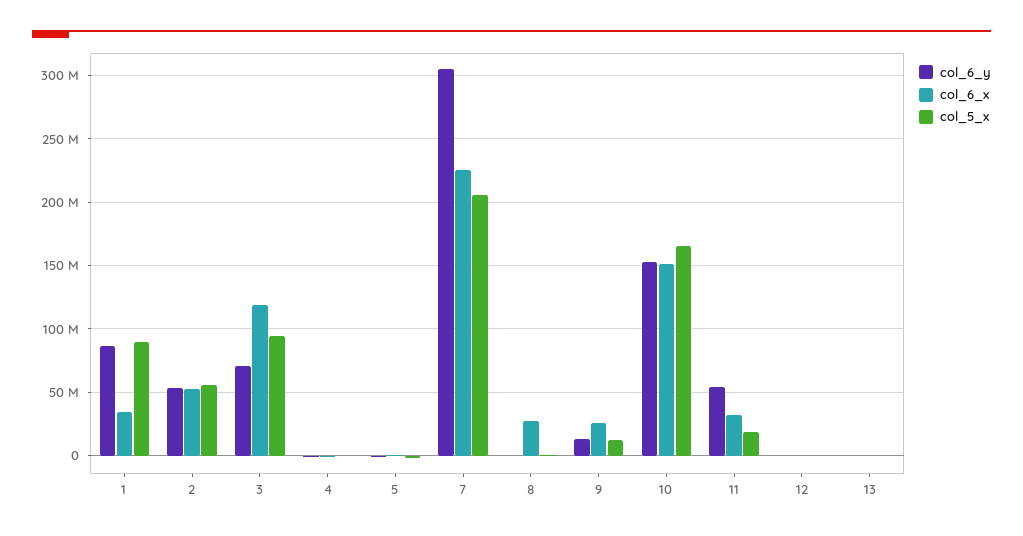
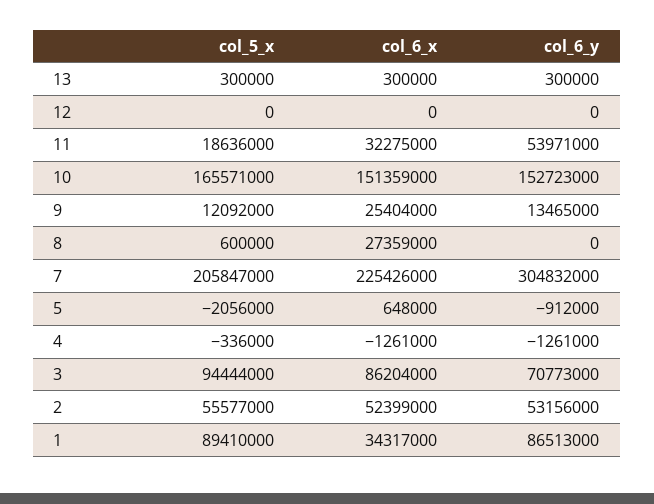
  {
    "col_6_y": {
      "1": 86513000,
      "2": 53156000,
      "3": 70773000,
      "4": -1261000,
      "5": -912000,
      "7": 304832000,
      "8": 0,
      "9": 13465000,
      "10": 152723000,
      "11": 53971000,
      "12": 0,
      "13": 300000
    },
    "col_6_x": {
      "1": 34317000,
      "2": 52399000,
-     "3": 120000000,
+     "3": 86204000,
      "4": -1261000,
      "5": 648000,
      "7": 225426000,
      "8": 27359000,
      "9": 25404000,
      "10": 151359000,
      "11": 32275000,
      "12": 0,
      "13": 300000
    },
    "col_5_x": {
      "1": 89410000,
      "2": 55577000,
      "3": 94444000,
      "4": -336000,
      "5": -2056000,
      "7": 205847000,
      "8": 600000,
      "9": 12092000,
      "10": 165571000,
      "11": 18636000,
      "12": 0,
      "13": 300000
    }
  }

